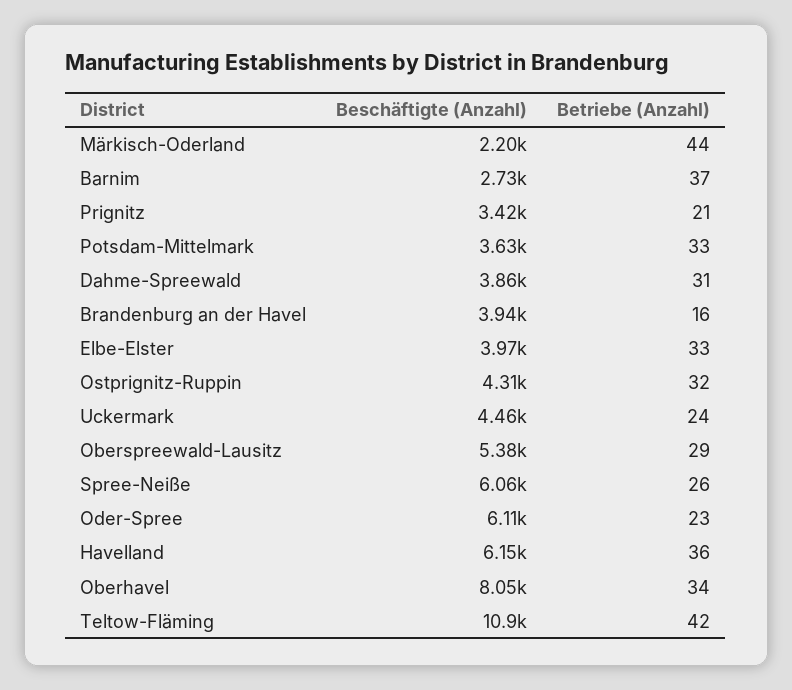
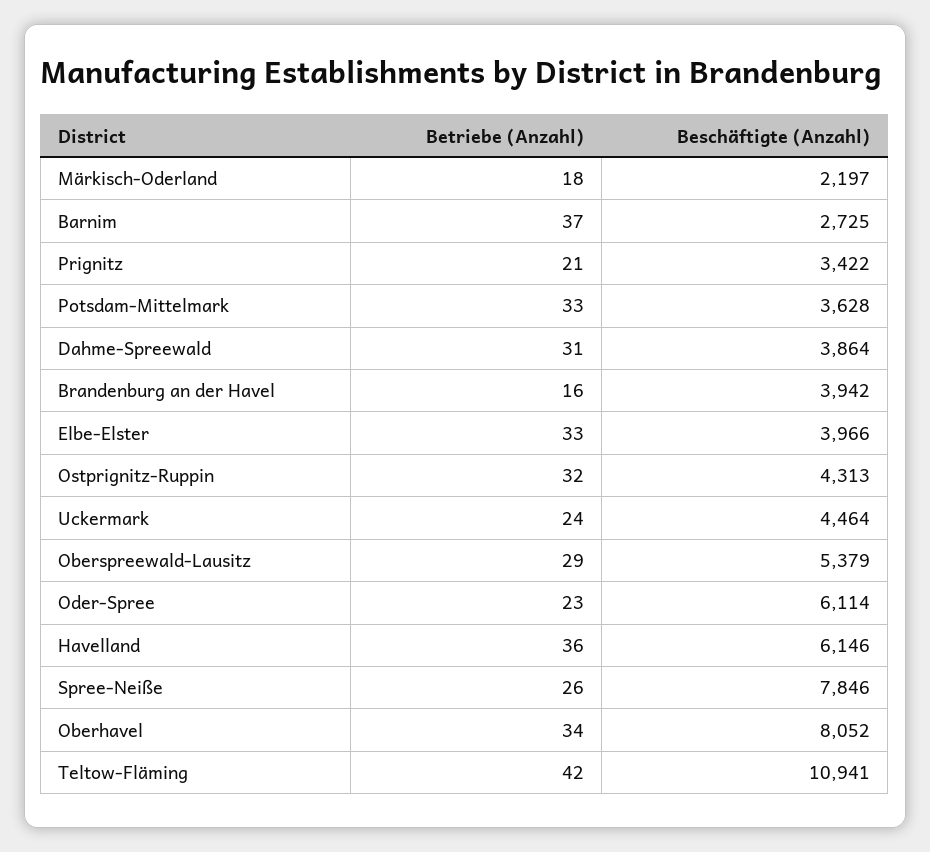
  {
    "Beschäftigte (Anzahl)": {
      "Märkisch-Oderland": 2197,
      "Barnim": 2725,
      "Prignitz": 3422,
      "Potsdam-Mittelmark": 3628,
      "Dahme-Spreewald": 3864,
      "Brandenburg an der Havel": 3942,
      "Elbe-Elster": 3966,
      "Ostprignitz-Ruppin": 4313,
      "Uckermark": 4464,
      "Oberspreewald-Lausitz": 5379,
-     "Spree-Neiße": 6060,
+     "Spree-Neiße": 7846,
      "Oder-Spree": 6114,
      "Havelland": 6146,
      "Oberhavel": 8052,
      "Teltow-Fläming": 10941
    },
    "Betriebe (Anzahl)": {
-     "Märkisch-Oderland": 44,
+     "Märkisch-Oderland": 18,
      "Barnim": 37,
      "Prignitz": 21,
      "Potsdam-Mittelmark": 33,
      "Dahme-Spreewald": 31,
      "Brandenburg an der Havel": 16,
      "Elbe-Elster": 33,
      "Ostprignitz-Ruppin": 32,
      "Uckermark": 24,
      "Oberspreewald-Lausitz": 29,
      "Spree-Neiße": 26,
      "Oder-Spree": 23,
      "Havelland": 36,
      "Oberhavel": 34,
      "Teltow-Fläming": 42
    }
  }

